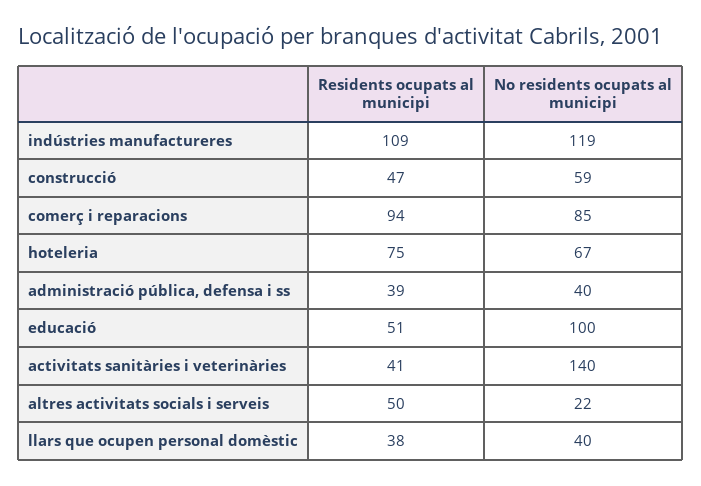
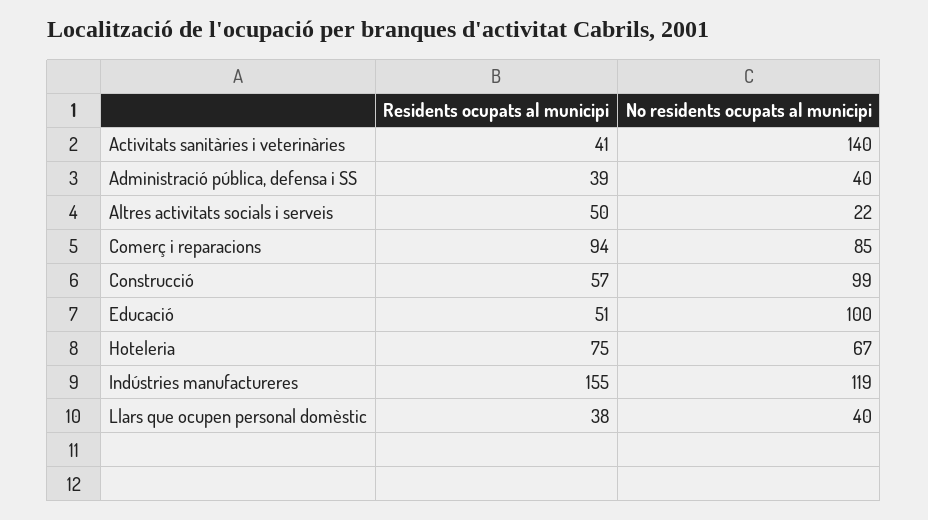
  {
    "Residents ocupats al municipi": {
-     "indústries manufactureres": 109,
+     "indústries manufactureres": 155,
-     "construcció": 47,
+     "construcció": 57,
      "comerç i reparacions": 94,
      "hoteleria": 75,
      "administració pública, defensa i ss": 39,
      "educació": 51,
      "activitats sanitàries i veterinàries": 41,
      "altres activitats socials i serveis": 50,
      "llars que ocupen personal domèstic": 38
    },
    "No residents ocupats al municipi": {
      "indústries manufactureres": 119,
-     "construcció": 59,
+     "construcció": 99,
      "comerç i reparacions": 85,
      "hoteleria": 67,
      "administració pública, defensa i ss": 40,
      "educació": 100,
      "activitats sanitàries i veterinàries": 140,
      "altres activitats socials i serveis": 22,
      "llars que ocupen personal domèstic": 40
    }
  }

